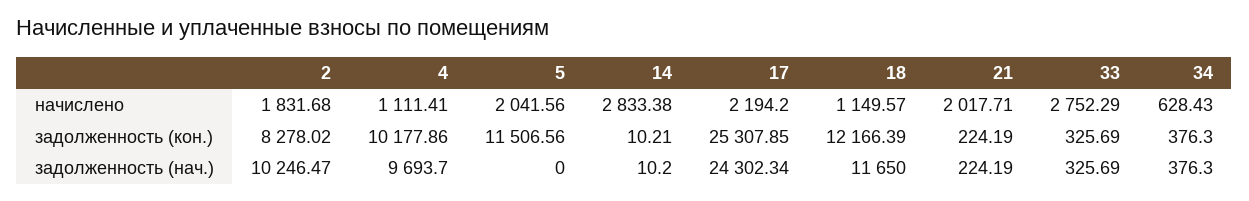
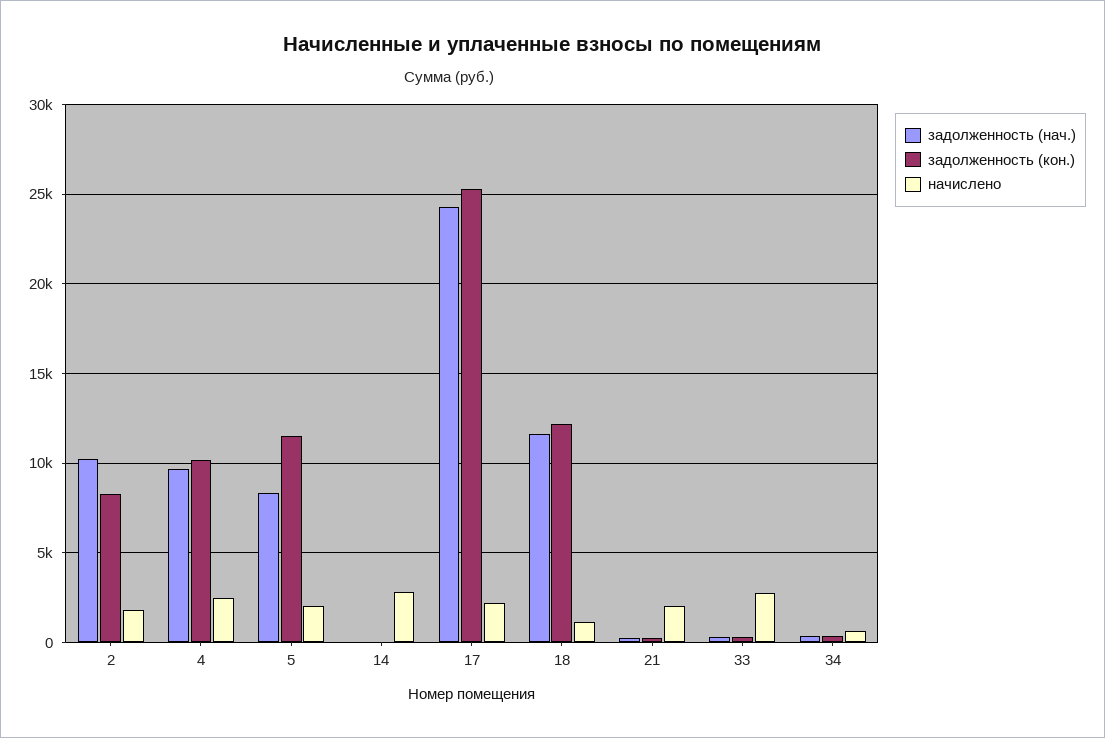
  {
    "начислено": {
      "2": 1831.68,
-     "4": 1111.41,
+     "4": 2500,
      "5": 2041.56,
      "14": 2833.38,
      "17": 2194.2,
      "18": 1149.57,
      "21": 2017.71,
      "33": 2752.29,
      "34": 628.43
    },
    "задолженность (кон.)": {
      "2": 8278.02,
      "4": 10177.86,
      "5": 11506.56,
      "14": 10.21,
      "17": 25307.85,
      "18": 12166.39,
      "21": 224.19,
      "33": 325.69,
      "34": 376.3
    },
    "задолженность (нач.)": {
      "2": 10246.47,
      "4": 9693.7,
-     "5": 0,
+     "5": 8500,
      "14": 10.2,
      "17": 24302.34,
      "18": 11650,
      "21": 224.19,
      "33": 325.69,
      "34": 376.3
    }
  }

